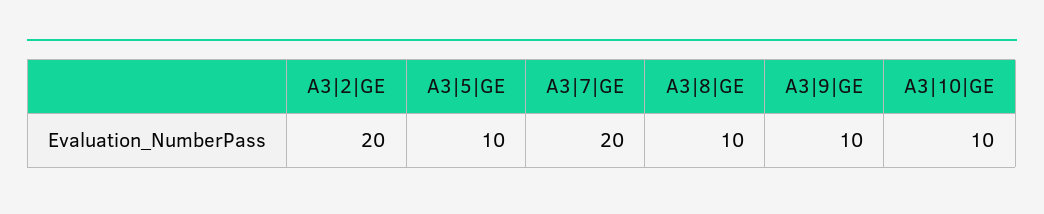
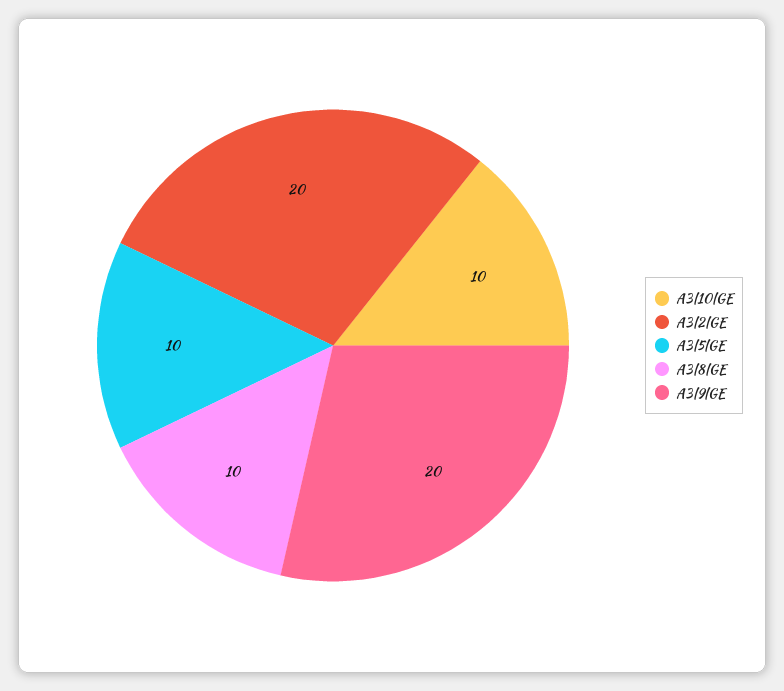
  {
    "A3|2|GE": 20,
    "A3|5|GE": 10,
-   "A3|7|GE": 20,
    "A3|8|GE": 10,
-   "A3|9|GE": 10,
+   "A3|9|GE": 20,
    "A3|10|GE": 10
  }

